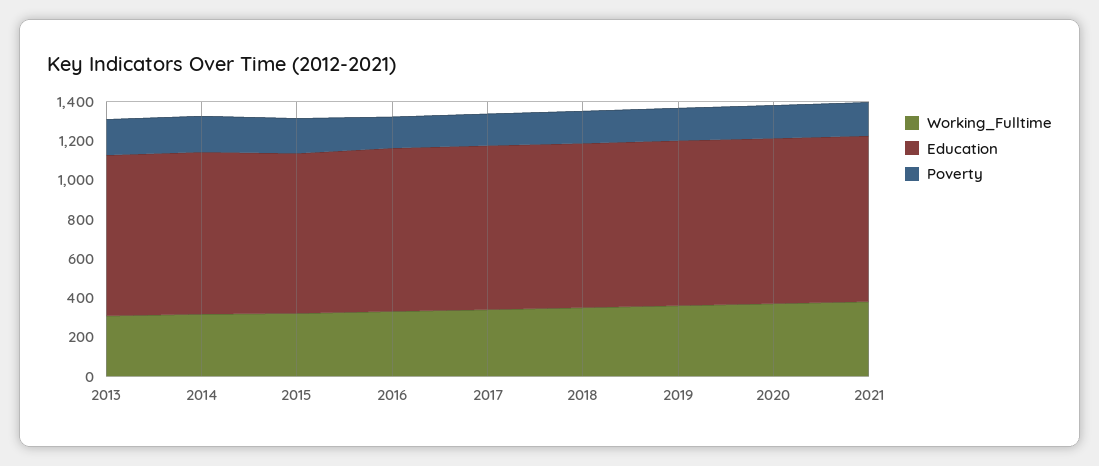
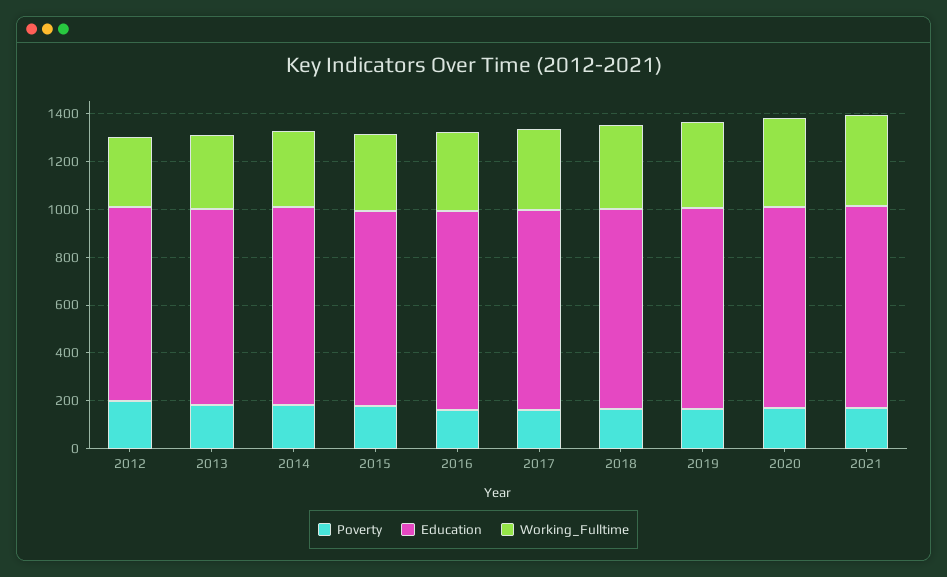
  {
    "Working_Fulltime": {
      "2013": 300,
      "2014": 300,
      "2015": 300,
      "2016": 350,
      "2017": 350,
      "2018": 350,
      "2019": 350,
      "2020": 350,
-     "2021": 400
+     "2021": 400,
+     "2012": 300
    },
    "Education": {
      "2013": 800,
      "2014": 850,
      "2015": 800,
      "2016": 850,
      "2017": 850,
      "2018": 850,
      "2019": 850,
      "2020": 850,
-     "2021": 850
+     "2021": 850,
+     "2012": 800
    },
    "Poverty": {
      "2013": 200,
      "2014": 200,
      "2015": 200,
      "2016": 150,
      "2017": 150,
      "2018": 150,
      "2019": 150,
      "2020": 150,
-     "2021": 150
+     "2021": 150,
+     "2012": 200
    }
  }

